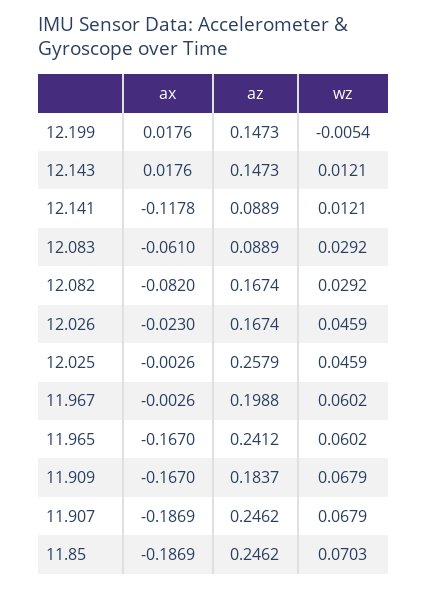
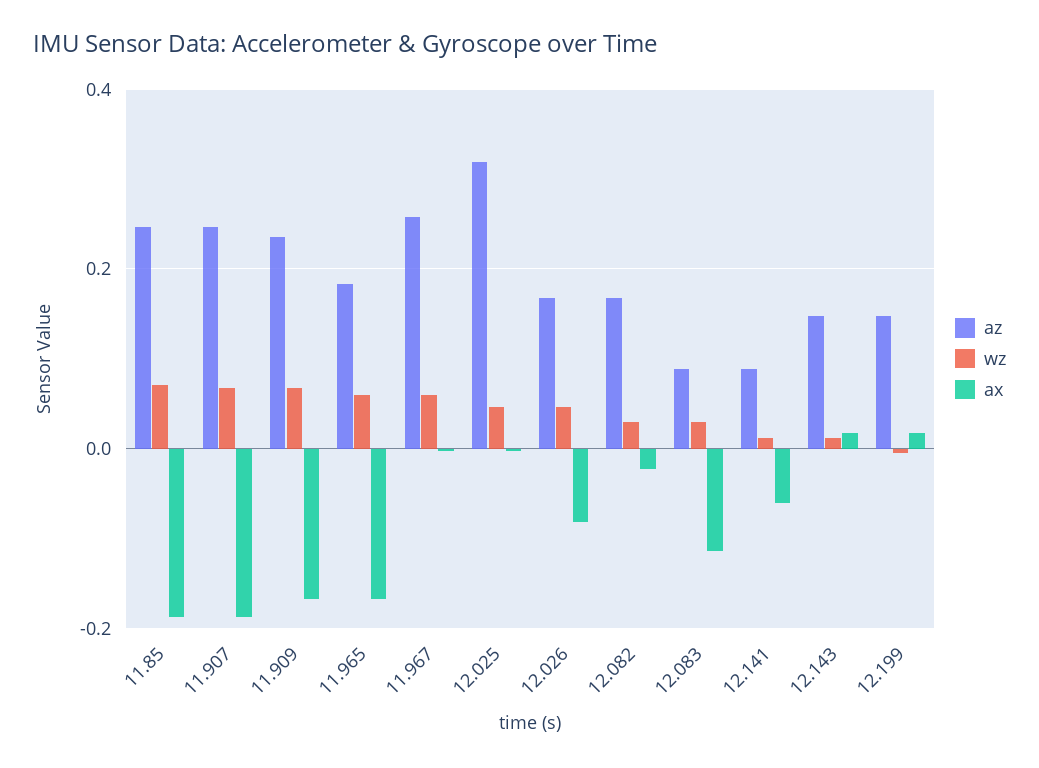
  {
    "ax": {
      "12.199": 0.0176,
      "12.143": 0.0176,
-     "12.141": -0.1178,
+     "12.141": -0.06,
-     "12.083": -0.061,
+     "12.083": -0.12,
-     "12.082": -0.082,
+     "12.082": -0.02,
-     "12.026": -0.023,
+     "12.026": -0.08,
      "12.025": -0.0026,
      "11.967": -0.0026,
      "11.965": -0.167,
      "11.909": -0.167,
      "11.907": -0.1869,
      "11.85": -0.1869
    },
    "az": {
      "12.199": 0.1473,
      "12.143": 0.1473,
      "12.141": 0.0889,
      "12.083": 0.0889,
      "12.082": 0.1674,
      "12.026": 0.1674,
-     "12.025": 0.2579,
+     "12.025": 0.32,
-     "11.967": 0.1988,
+     "11.967": 0.26,
-     "11.965": 0.2412,
+     "11.965": 0.18,
-     "11.909": 0.1837,
+     "11.909": 0.24,
      "11.907": 0.2462,
      "11.85": 0.2462
    },
    "wz": {
      "12.199": -0.0054,
      "12.143": 0.0121,
      "12.141": 0.0121,
      "12.083": 0.0292,
      "12.082": 0.0292,
      "12.026": 0.0459,
      "12.025": 0.0459,
      "11.967": 0.0602,
      "11.965": 0.0602,
      "11.909": 0.0679,
      "11.907": 0.0679,
      "11.85": 0.0703
    }
  }

